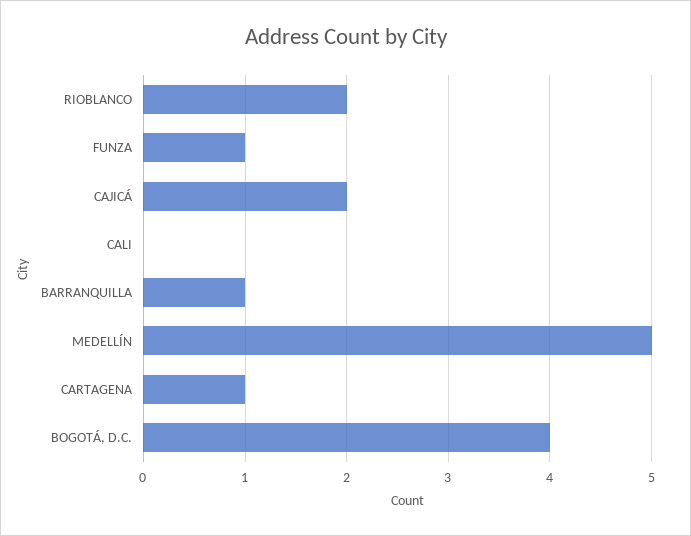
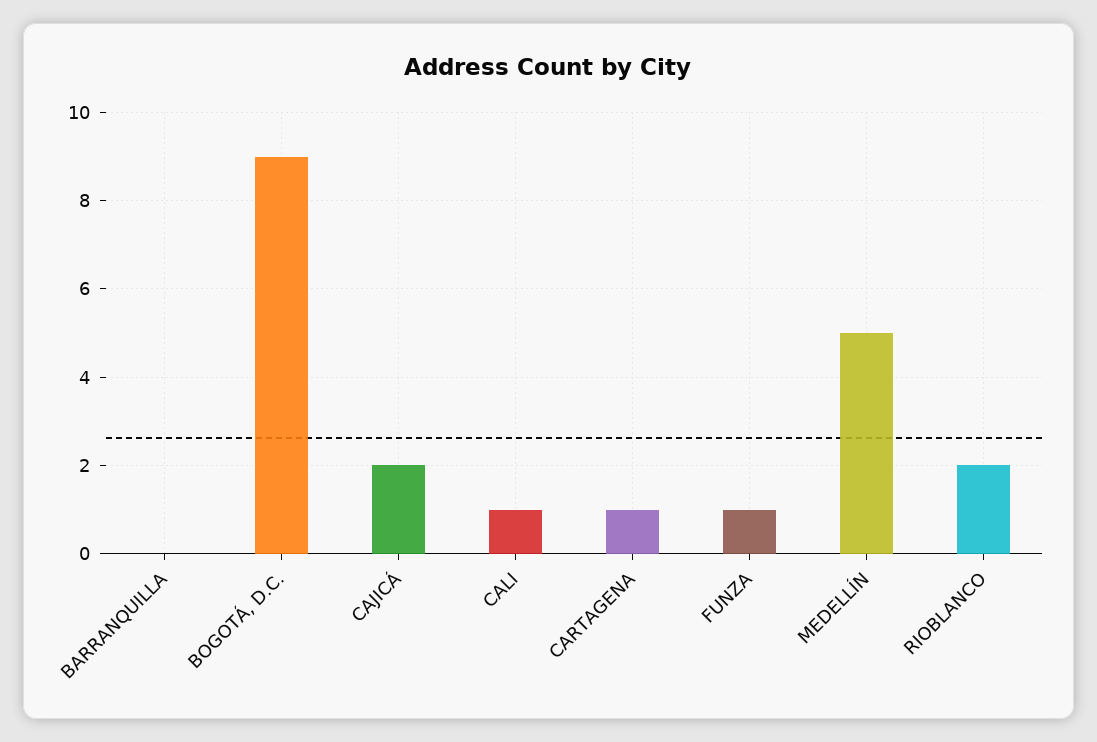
  {
    "RIOBLANCO": 2,
    "FUNZA": 1,
    "CAJICÁ": 2,
-   "CALI": 0,
+   "CALI": 1,
-   "BARRANQUILLA": 1,
+   "BARRANQUILLA": 0,
    "MEDELLÍN": 5,
    "CARTAGENA": 1,
-   "BOGOTÁ, D.C.": 4
+   "BOGOTÁ, D.C.": 9
  }

